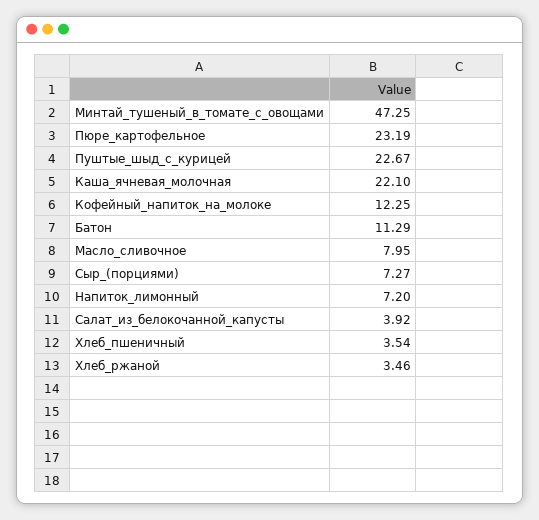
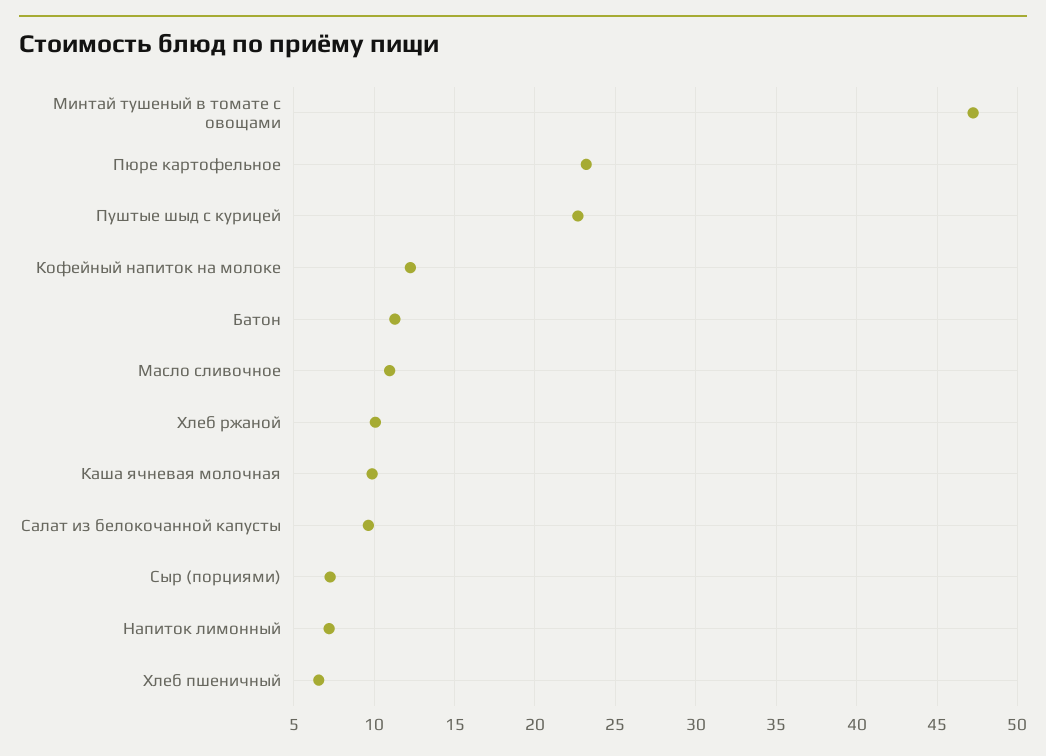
  {
    "Минтай_тушеный_в_томате_с_овощами": 47.25,
    "Пюре_картофельное": 23.19,
    "Пуштые_шыд_с_курицей": 22.67,
-   "Каша_ячневая_молочная": 22.1,
+   "Каша_ячневая_молочная": 10,
    "Кофейный_напиток_на_молоке": 12.25,
    "Батон": 11.29,
-   "Масло_сливочное": 7.95,
+   "Масло_сливочное": 11,
    "Сыр_(порциями)": 7.27,
    "Напиток_лимонный": 7.2,
-   "Салат_из_белокочанной_капусты": 3.92,
+   "Салат_из_белокочанной_капусты": 9.5,
-   "Хлеб_пшеничный": 3.54,
+   "Хлеб_пшеничный": 6.5,
-   "Хлеб_ржаной": 3.46
+   "Хлеб_ржаной": 10
  }

